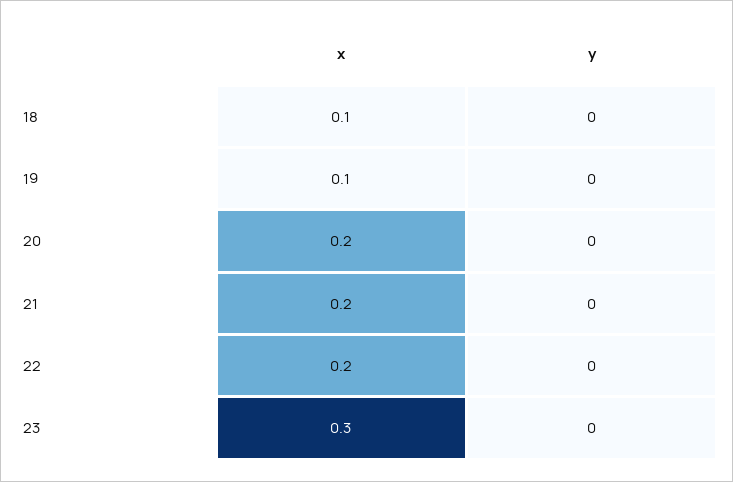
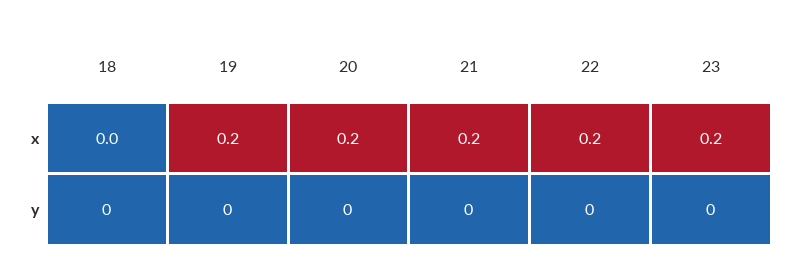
  {
    "x": {
-     "18": 0.1,
+     "18": 0,
-     "19": 0.1,
+     "19": 0.2,
      "20": 0.2,
      "21": 0.2,
      "22": 0.2,
-     "23": 0.3
+     "23": 0.2
    },
    "y": {
      "18": 0,
      "19": 0,
      "20": 0,
      "21": 0,
      "22": 0,
      "23": 0
    }
  }

